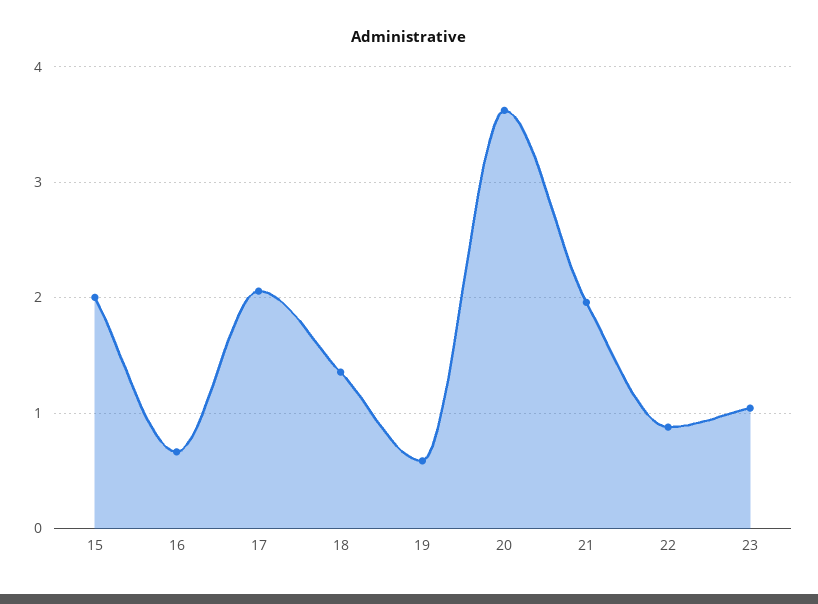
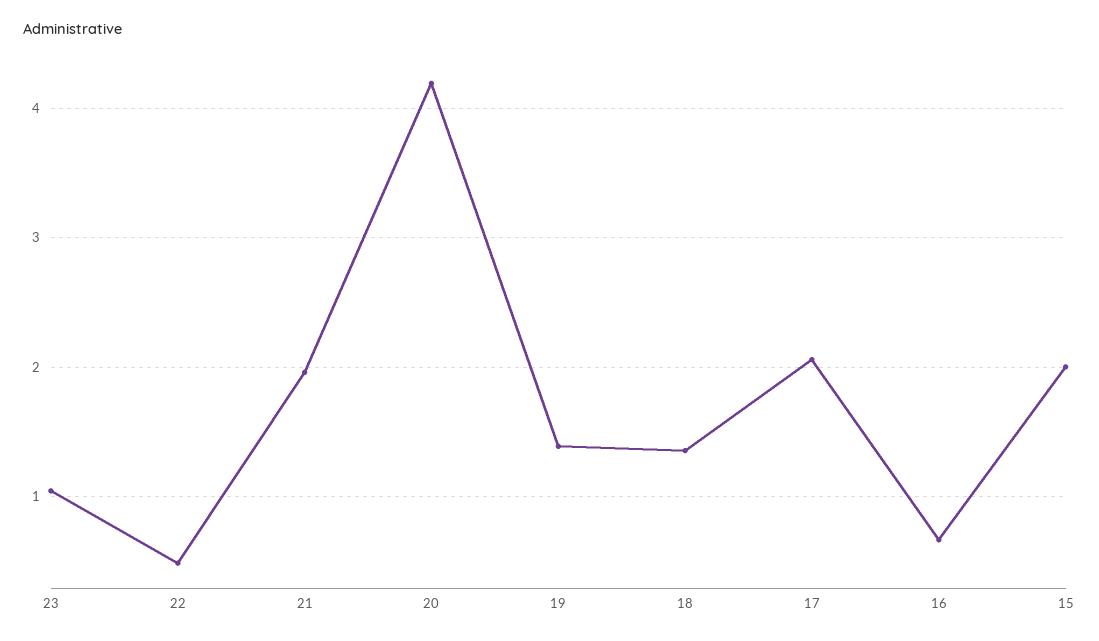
  {
    "15": 2,
    "16": 0.7,
    "17": 2.1,
    "18": 1.4,
-   "19": 0.6,
+   "19": 1.4,
-   "20": 3.6,
+   "20": 4.2,
    "21": 2,
-   "22": 0.9,
+   "22": 0.5,
    "23": 1
  }

